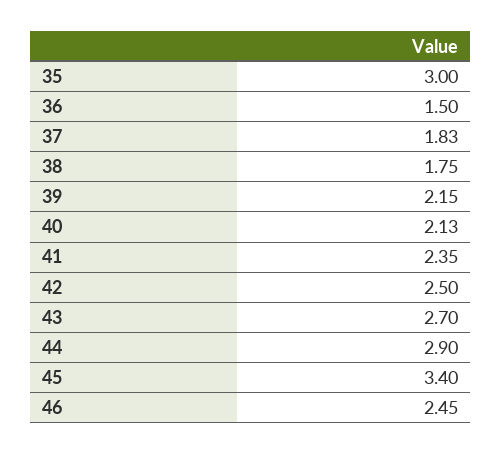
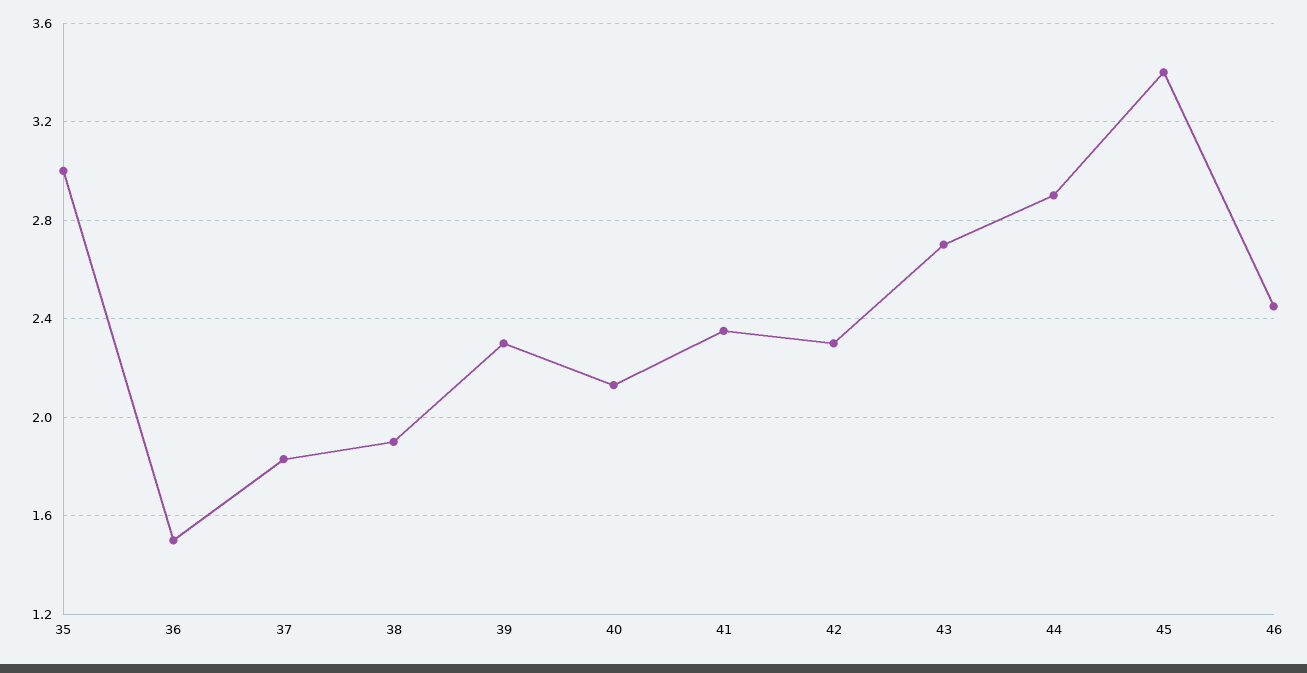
  {
    "35": 3,
    "36": 1.5,
    "37": 1.83,
-   "38": 1.75,
+   "38": 1.9,
-   "39": 2.15,
+   "39": 2.3,
    "40": 2.13,
    "41": 2.35,
-   "42": 2.5,
+   "42": 2.3,
    "43": 2.7,
    "44": 2.9,
    "45": 3.4,
    "46": 2.45
  }

